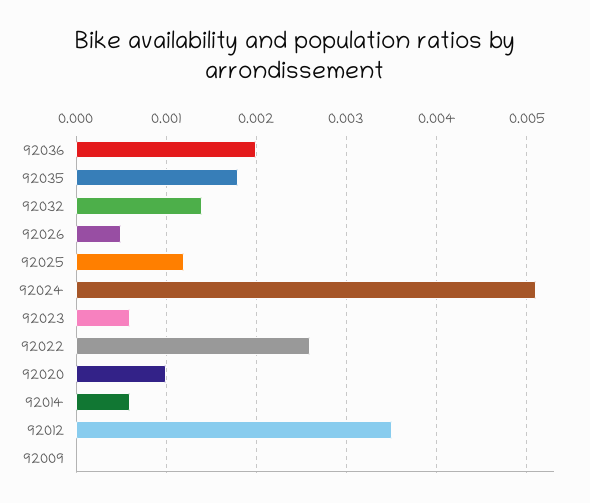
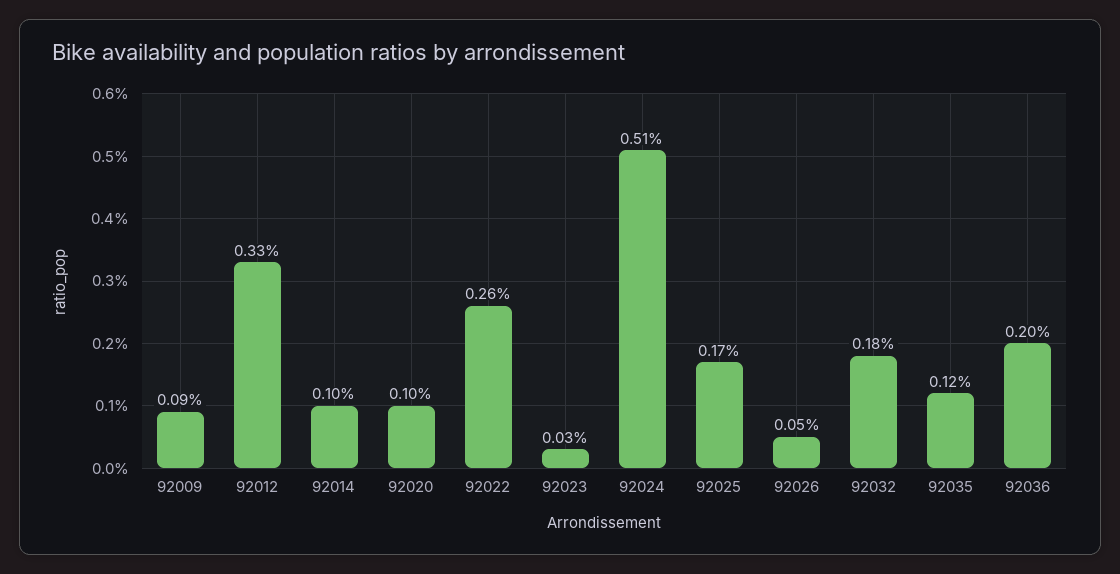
  {
    "92036": 0.002,
-   "92035": 0.0018,
+   "92035": 0.0012,
-   "92032": 0.0014,
+   "92032": 0.0018,
    "92026": 0.0005,
-   "92025": 0.0012,
+   "92025": 0.0017,
    "92024": 0.0051,
-   "92023": 0.0006,
+   "92023": 0.0003,
    "92022": 0.0026,
    "92020": 0.001,
-   "92014": 0.0006,
+   "92014": 0.001,
-   "92012": 0.0035,
+   "92012": 0.0033,
-   "92009": 0
+   "92009": 0.0009
  }

